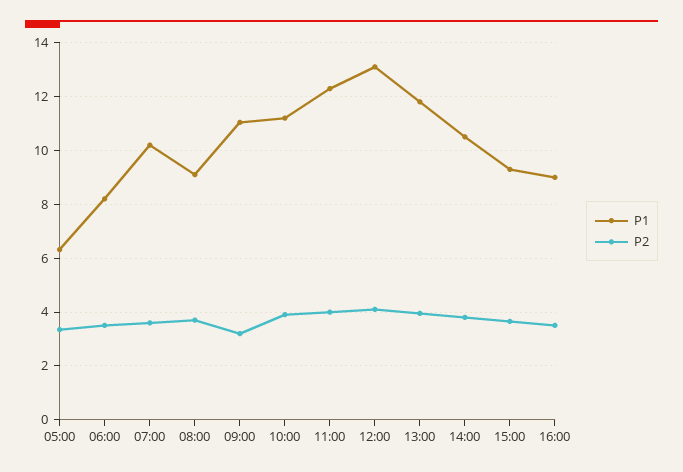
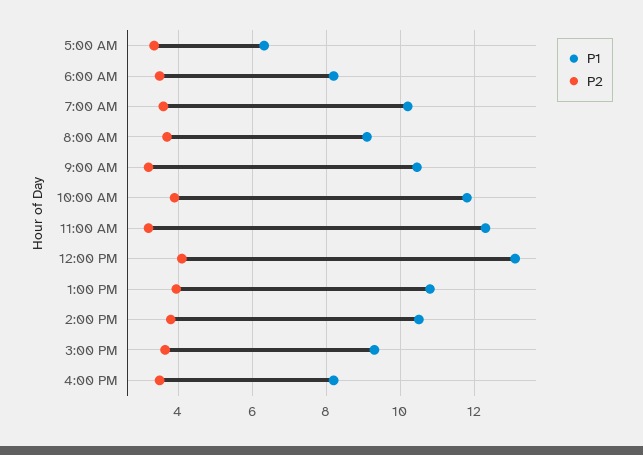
  {
    "P1": {
      "05:00": 6.4,
      "06:00": 8.2,
      "07:00": 10.2,
      "08:00": 9.2,
-     "09:00": 11,
+     "09:00": 10.4,
-     "10:00": 11.25,
+     "10:00": 11.8,
      "11:00": 12.4,
      "12:00": 13.2,
-     "13:00": 11.75,
+     "13:00": 10.8,
      "14:00": 10.6,
      "15:00": 9.4,
-     "16:00": 9
+     "16:00": 8.2
    },
    "P2": {
      "05:00": 3.4,
      "06:00": 3.6,
      "07:00": 3.6,
      "08:00": 3.8,
      "09:00": 3.2,
      "10:00": 4,
-     "11:00": 4,
+     "11:00": 3.2,
      "12:00": 4.2,
      "13:00": 4,
      "14:00": 3.8,
      "15:00": 3.6,
      "16:00": 3.6
    }
  }

